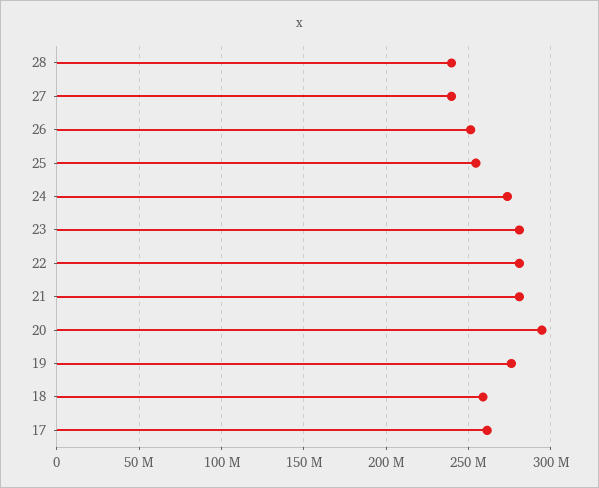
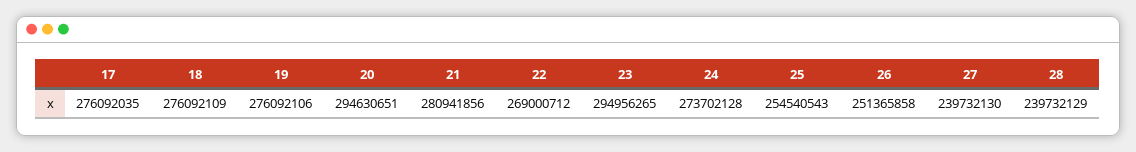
  {
    "28": 239732129,
    "27": 239732130,
    "26": 251365858,
    "25": 254540543,
    "24": 273702128,
-   "23": 280000000,
+   "23": 294956265,
-   "22": 280000000,
+   "22": 269000712,
    "21": 280941856,
    "20": 294630651,
    "19": 276092106,
-   "18": 260000000,
+   "18": 276092109,
-   "17": 260000000
+   "17": 276092035
  }

